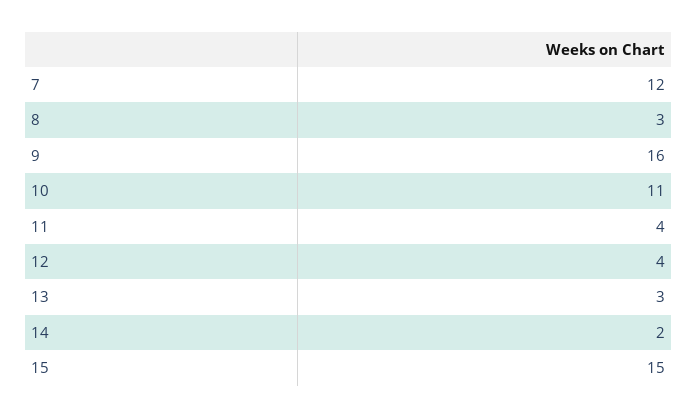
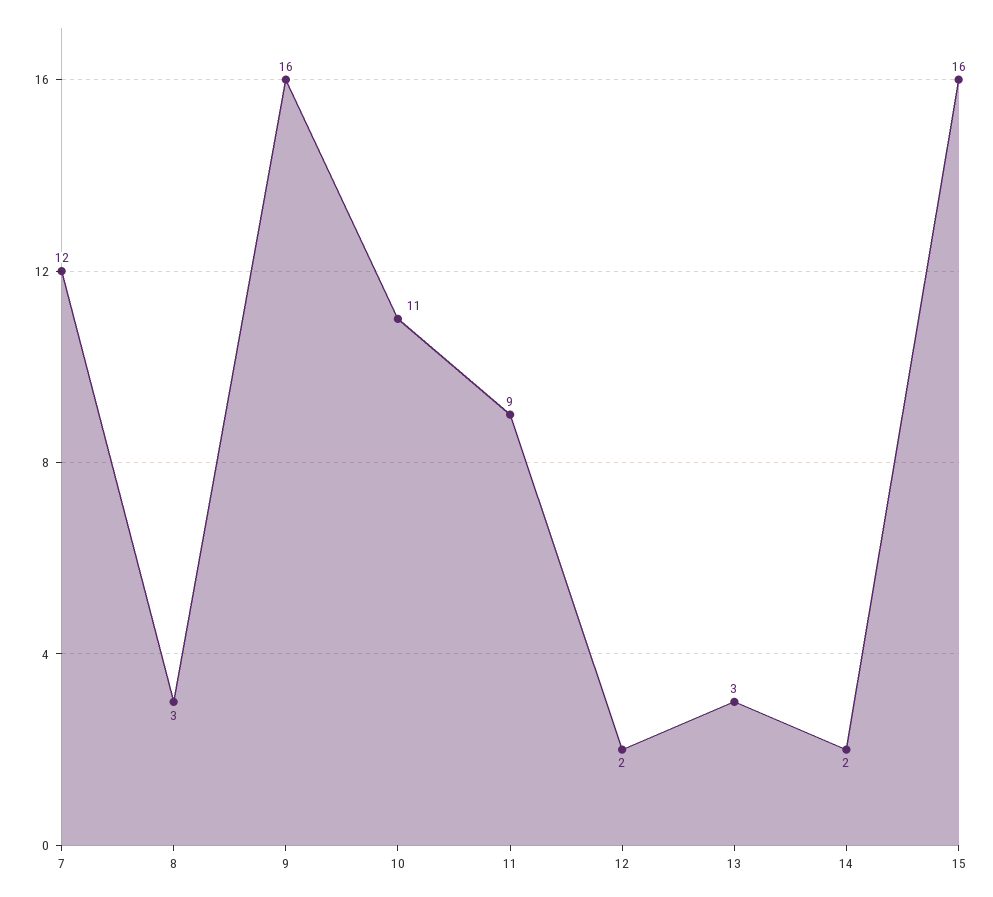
  {
    "7": 12,
    "8": 3,
    "9": 16,
    "10": 11,
-   "11": 4,
+   "11": 9,
-   "12": 4,
+   "12": 2,
    "13": 3,
    "14": 2,
-   "15": 15
+   "15": 16
  }

